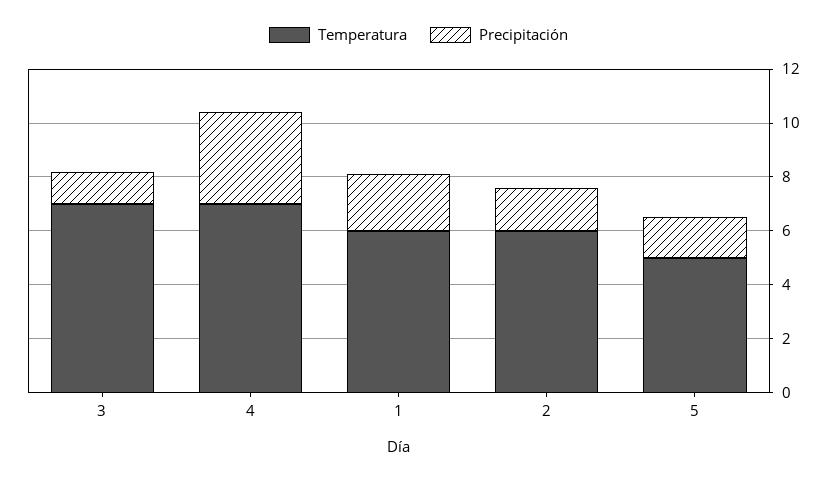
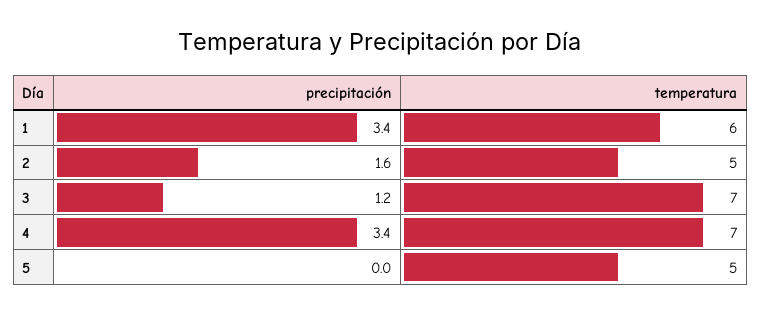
  {
    "Temperatura": {
      "3": 7,
      "4": 7,
      "1": 6,
-     "2": 6,
+     "2": 5,
      "5": 5
    },
    "Precipitación": {
      "3": 1.2,
      "4": 3.4,
-     "1": 2,
+     "1": 3.4,
      "2": 1.6,
-     "5": 1.5
+     "5": 0
    }
  }

